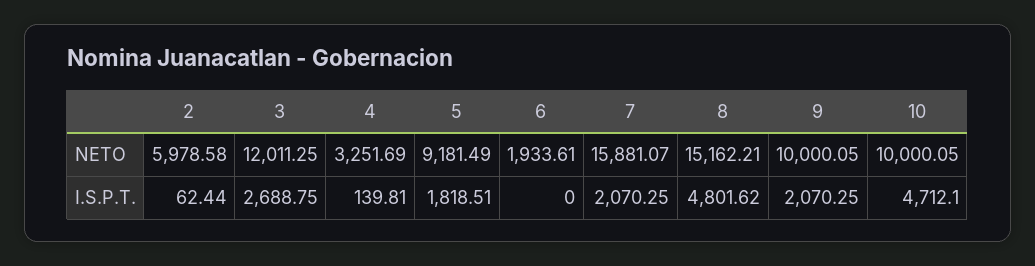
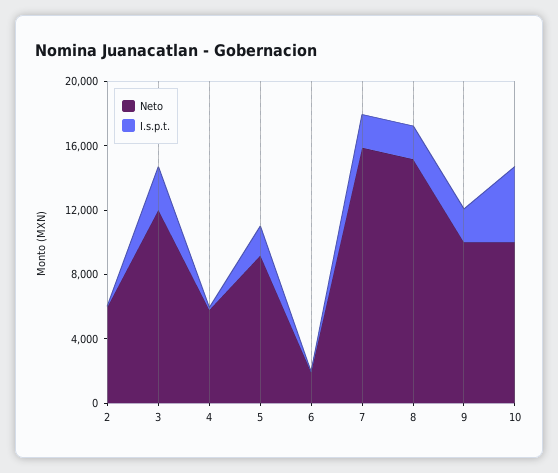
  {
    "NETO": {
      "2": 5978.58,
      "3": 12011.25,
-     "4": 3251.69,
+     "4": 6000,
      "5": 9181.49,
      "6": 1933.61,
      "7": 15881.07,
      "8": 15162.21,
      "9": 10000.05,
      "10": 10000.05
    },
    "I.S.P.T.": {
      "2": 62.44,
      "3": 2688.75,
      "4": 139.81,
      "5": 1818.51,
      "6": 0,
      "7": 2070.25,
-     "8": 4801.62,
+     "8": 2000,
      "9": 2070.25,
      "10": 4712.1
    }
  }

